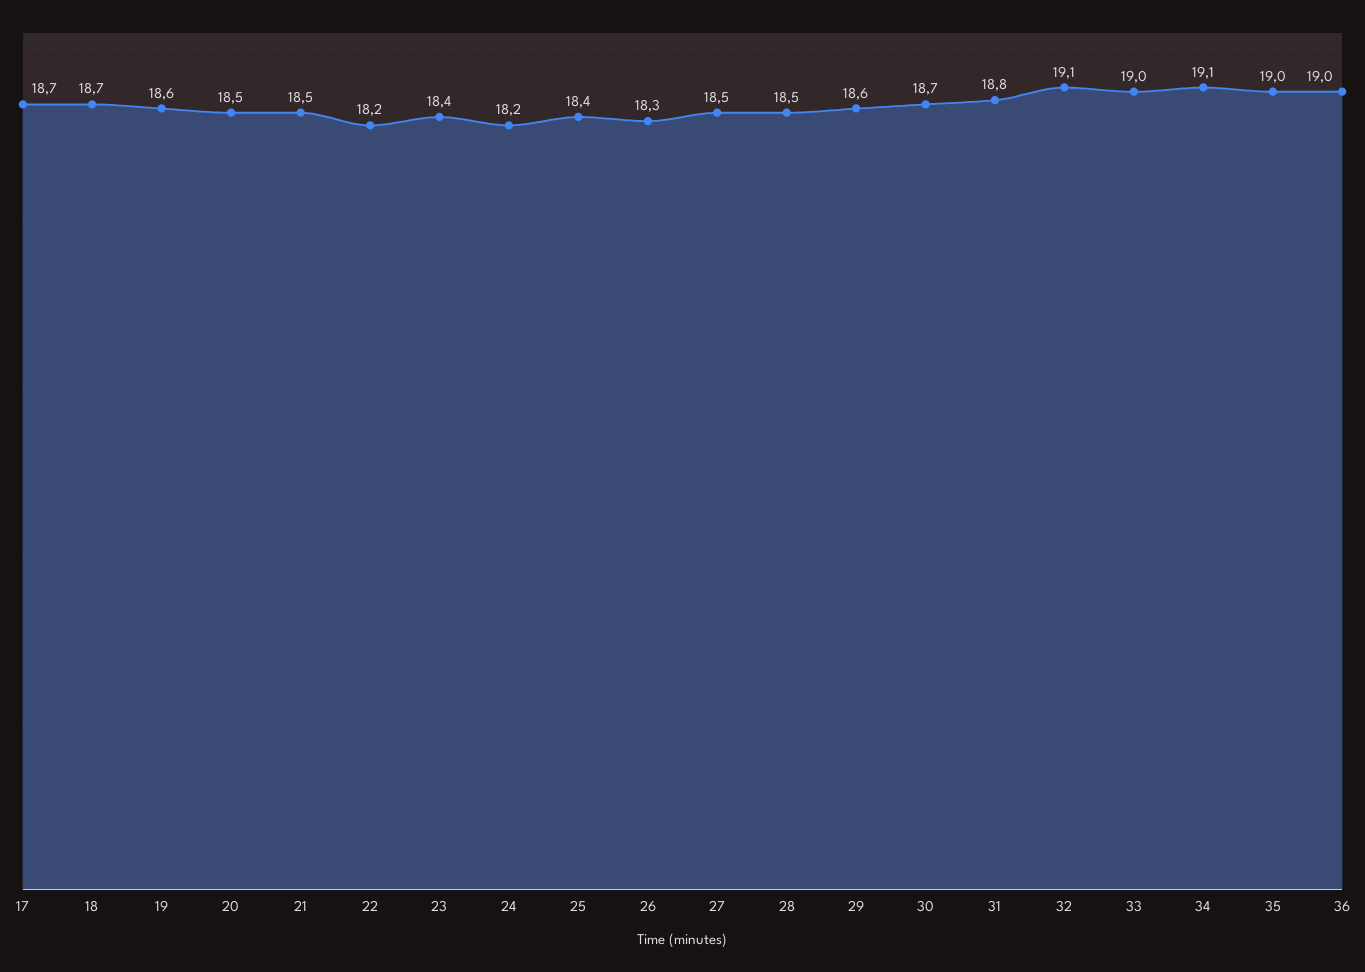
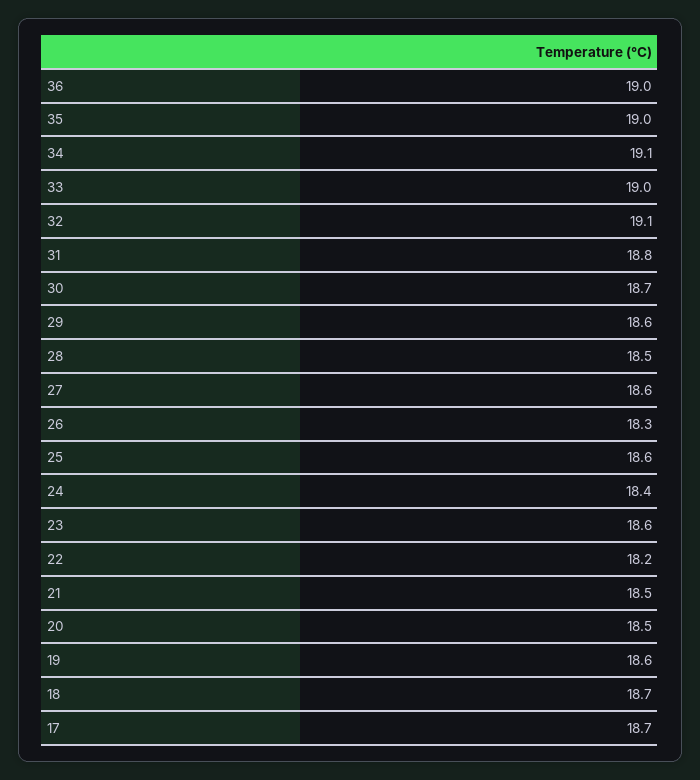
  {
    "17": 18.7,
    "18": 18.7,
    "19": 18.6,
    "20": 18.5,
    "21": 18.5,
    "22": 18.2,
-   "23": 18.4,
+   "23": 18.6,
-   "24": 18.2,
+   "24": 18.4,
-   "25": 18.4,
+   "25": 18.6,
    "26": 18.3,
-   "27": 18.5,
+   "27": 18.6,
    "28": 18.5,
    "29": 18.6,
    "30": 18.7,
    "31": 18.8,
    "32": 19.1,
    "33": 19,
    "34": 19.1,
    "35": 19,
    "36": 19
  }

